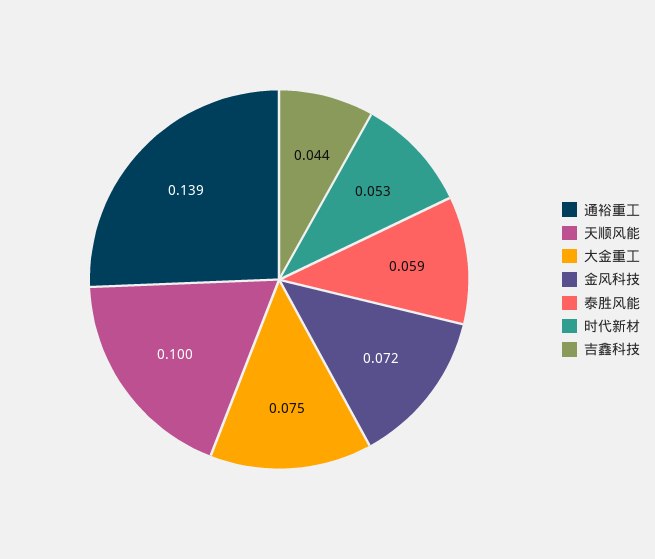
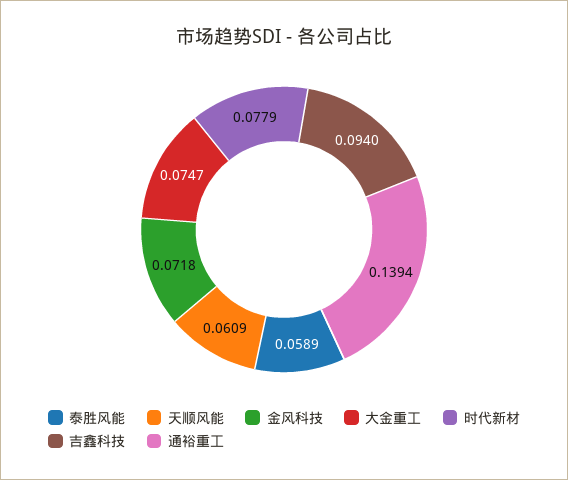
  {
    "通裕重工": 0.1394,
-   "天顺风能": 0.1,
+   "天顺风能": 0.0609,
    "大金重工": 0.0747,
    "金风科技": 0.0718,
    "泰胜风能": 0.0589,
-   "时代新材": 0.053,
+   "时代新材": 0.0779,
-   "吉鑫科技": 0.044
+   "吉鑫科技": 0.094
  }

